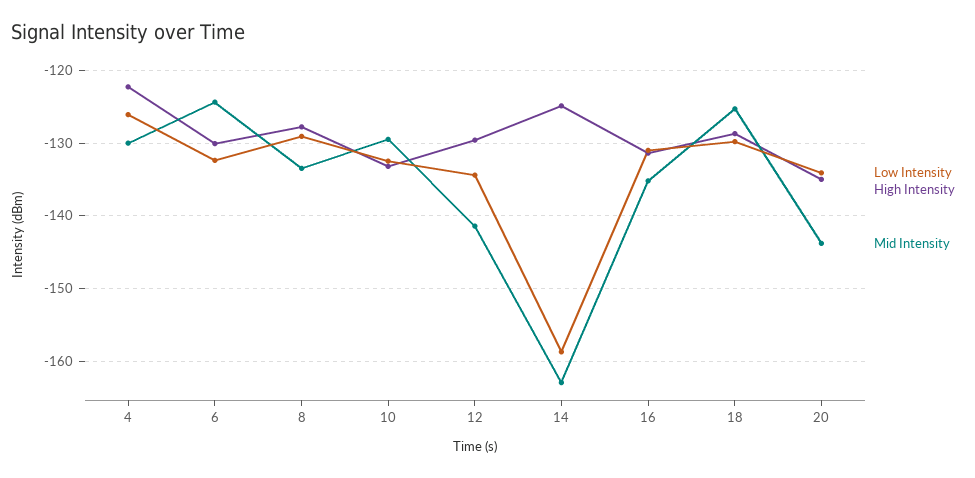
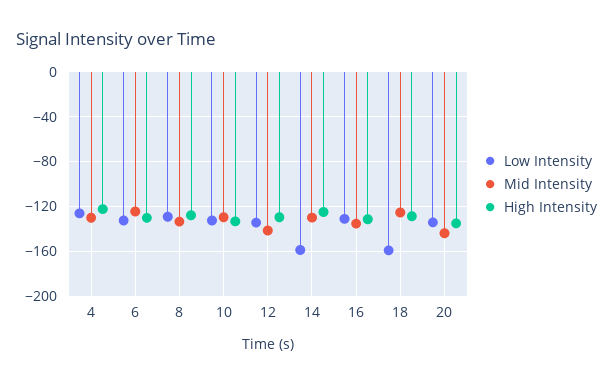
  {
    "Low Intensity": {
      "4": -126,
      "6": -132,
      "8": -129,
      "10": -133,
      "12": -134,
      "14": -159,
      "16": -131,
-     "18": -130,
+     "18": -160,
      "20": -134
    },
    "High Intensity": {
      "4": -122,
      "6": -130,
      "8": -128,
      "10": -133,
      "12": -130,
      "14": -125,
      "16": -131,
      "18": -129,
      "20": -135
    },
    "Mid Intensity": {
      "4": -130,
      "6": -124,
      "8": -134,
      "10": -130,
      "12": -141,
-     "14": -163,
+     "14": -130,
      "16": -135,
      "18": -125,
      "20": -144
    }
  }

